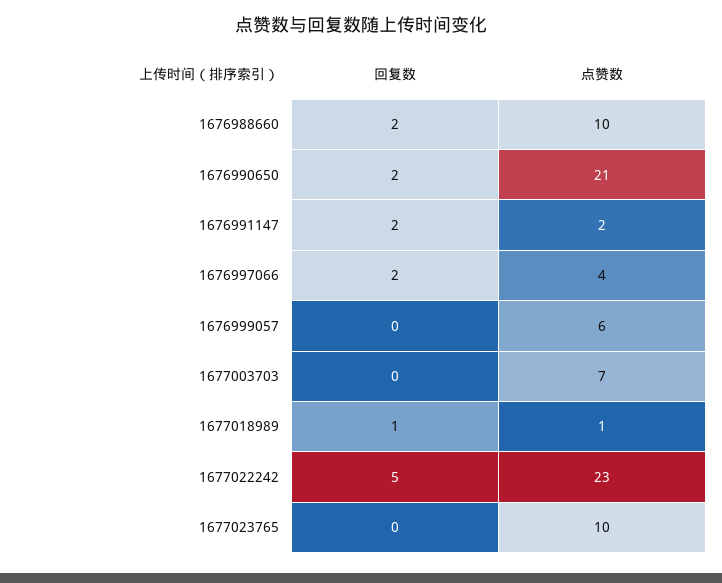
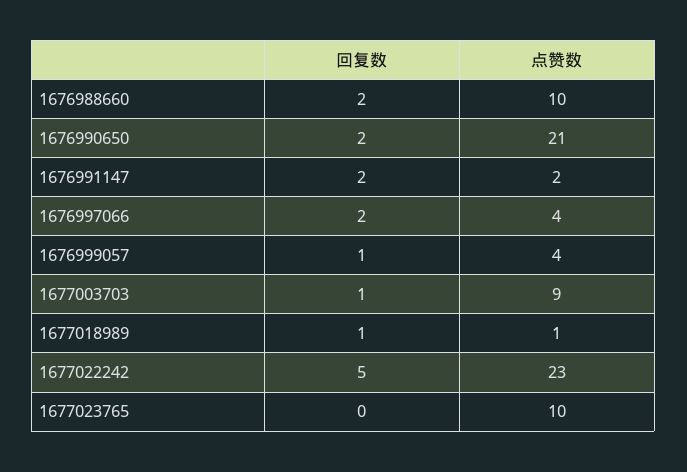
  {
    "回复数": {
      "1676988660": 2,
      "1676990650": 2,
      "1676991147": 2,
      "1676997066": 2,
-     "1676999057": 0,
+     "1676999057": 1,
-     "1677003703": 0,
+     "1677003703": 1,
      "1677018989": 1,
      "1677022242": 5,
      "1677023765": 0
    },
    "点赞数": {
      "1676988660": 10,
      "1676990650": 21,
      "1676991147": 2,
      "1676997066": 4,
-     "1676999057": 6,
+     "1676999057": 4,
-     "1677003703": 7,
+     "1677003703": 9,
      "1677018989": 1,
      "1677022242": 23,
      "1677023765": 10
    }
  }

